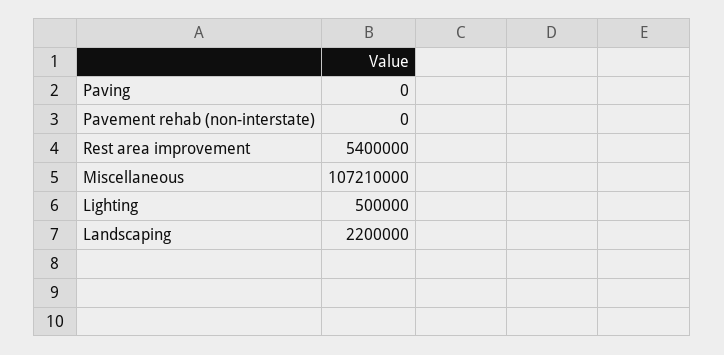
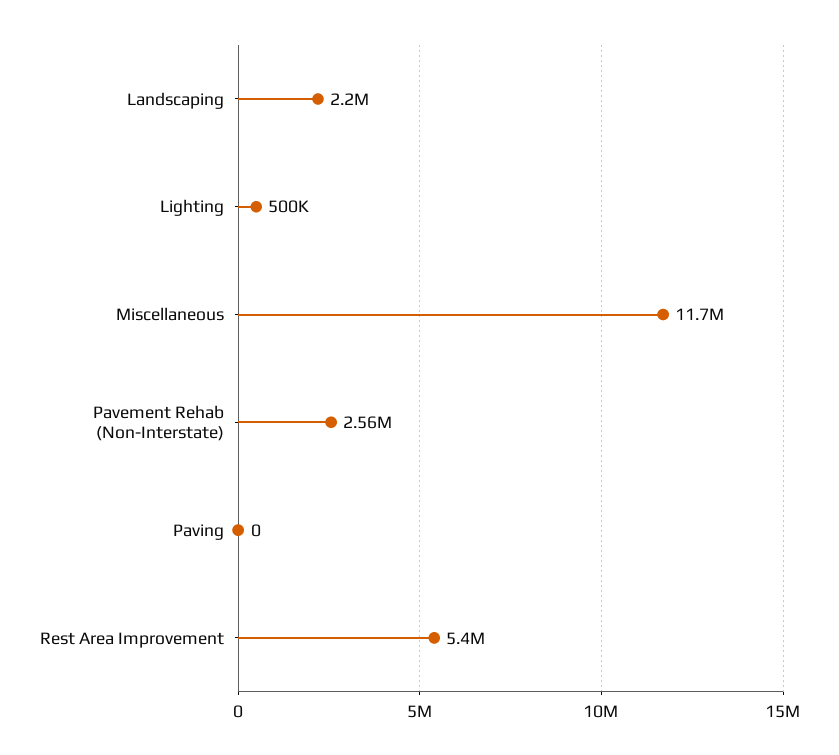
  {
    "Paving": 0,
-   "Pavement rehab (non-interstate)": 0,
+   "Pavement rehab (non-interstate)": 2560000,
    "Rest area improvement": 5400000,
-   "Miscellaneous": 107210000,
+   "Miscellaneous": 11700000,
    "Lighting": 500000,
    "Landscaping": 2200000
  }

